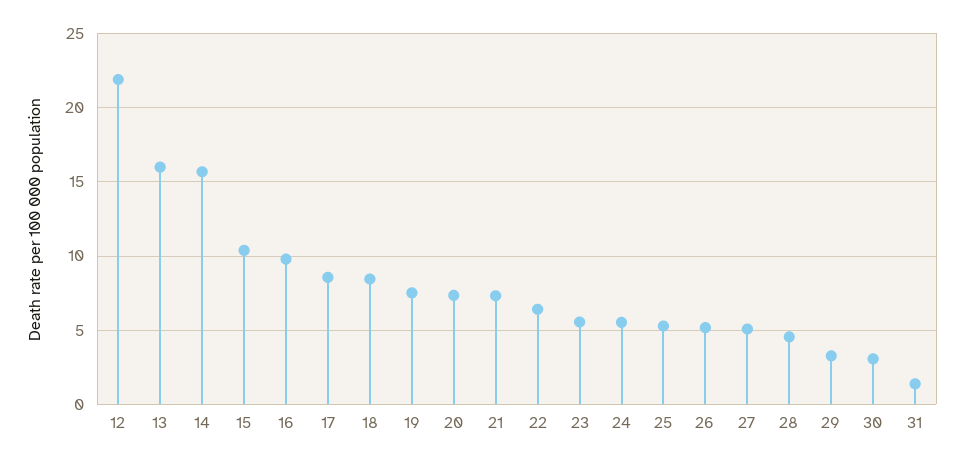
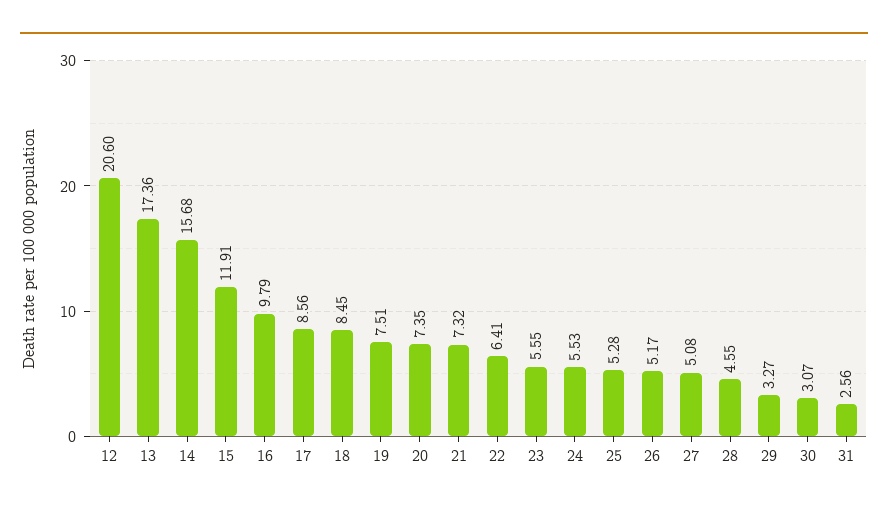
  {
-   "12": 22,
+   "12": 20.6,
-   "13": 16,
+   "13": 17.36,
    "14": 15.68,
-   "15": 10.5,
+   "15": 11.91,
    "16": 9.79,
    "17": 8.56,
    "18": 8.45,
    "19": 7.51,
    "20": 7.35,
    "21": 7.32,
    "22": 6.41,
    "23": 5.55,
    "24": 5.53,
    "25": 5.28,
    "26": 5.17,
    "27": 5.08,
    "28": 4.55,
    "29": 3.27,
    "30": 3.07,
-   "31": 1.5
+   "31": 2.56
  }

